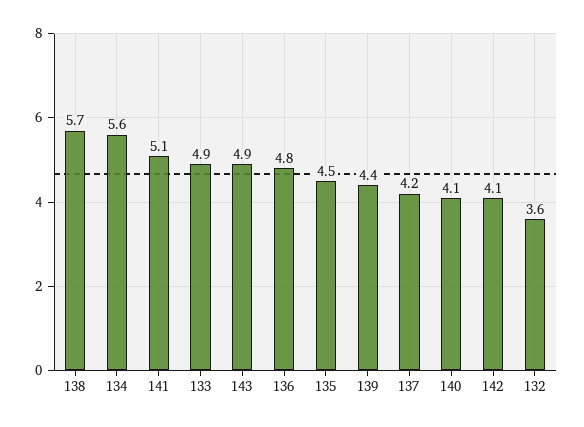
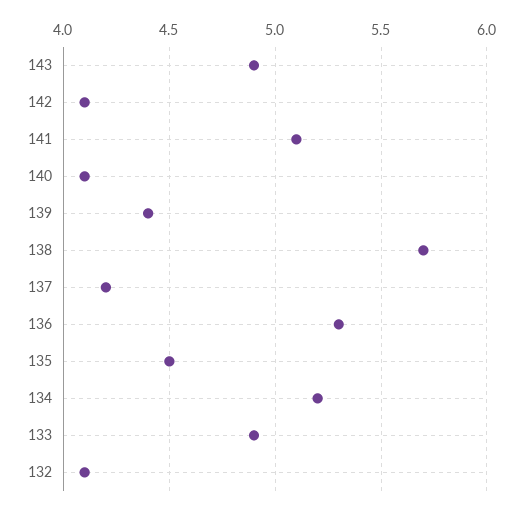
  {
    "138": 5.7,
-   "134": 5.6,
+   "134": 5.2,
    "141": 5.1,
    "133": 4.9,
    "143": 4.9,
-   "136": 4.8,
+   "136": 5.3,
    "135": 4.5,
    "139": 4.4,
    "137": 4.2,
    "140": 4.1,
    "142": 4.1,
-   "132": 3.6
+   "132": 4.1
  }

